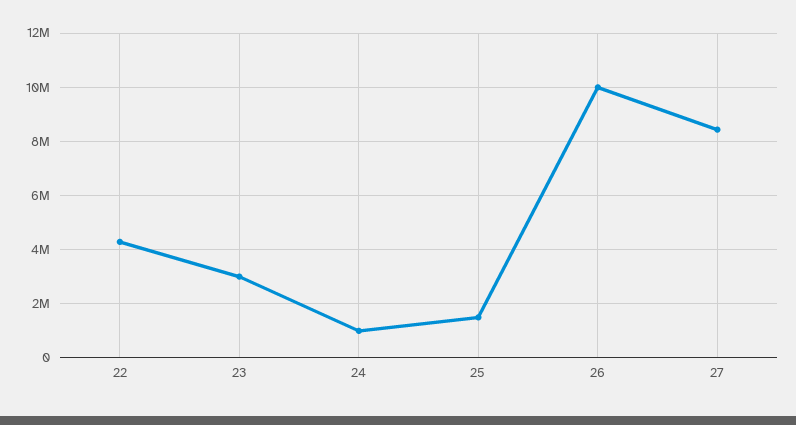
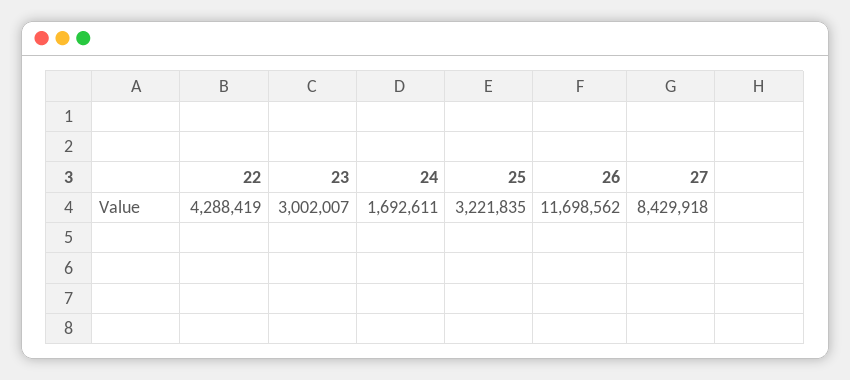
  {
    "22": 4288419,
    "23": 3002007,
-   "24": 1000000,
+   "24": 1692611,
-   "25": 1500000,
+   "25": 3221835,
-   "26": 10000000,
+   "26": 11698562,
    "27": 8429918
  }

